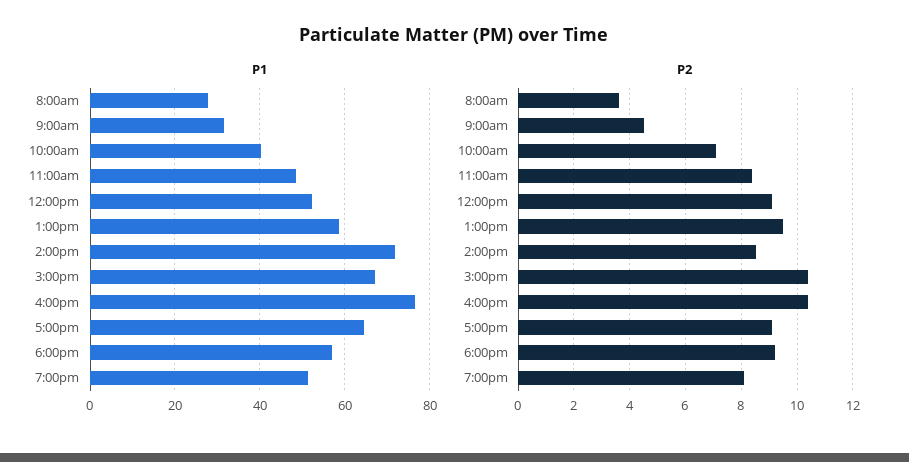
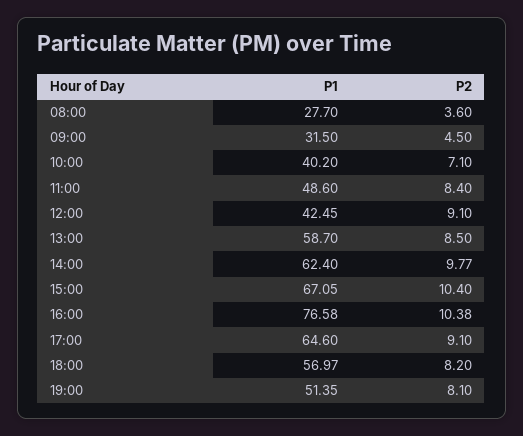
  {
    "P1": {
      "8:00am": 27.7,
      "9:00am": 31.5,
      "10:00am": 40.2,
      "11:00am": 48.6,
-     "12:00pm": 52,
+     "12:00pm": 42.45,
      "1:00pm": 58.7,
-     "2:00pm": 72,
+     "2:00pm": 62.4,
      "3:00pm": 67.05,
      "4:00pm": 76.58,
      "5:00pm": 64.6,
      "6:00pm": 56.97,
      "7:00pm": 51.35
    },
    "P2": {
      "8:00am": 3.6,
      "9:00am": 4.5,
      "10:00am": 7.1,
      "11:00am": 8.4,
      "12:00pm": 9.1,
-     "1:00pm": 9.5,
+     "1:00pm": 8.5,
-     "2:00pm": 8.5,
+     "2:00pm": 9.77,
      "3:00pm": 10.4,
      "4:00pm": 10.38,
      "5:00pm": 9.1,
-     "6:00pm": 9.25,
+     "6:00pm": 8.2,
      "7:00pm": 8.1
    }
  }

